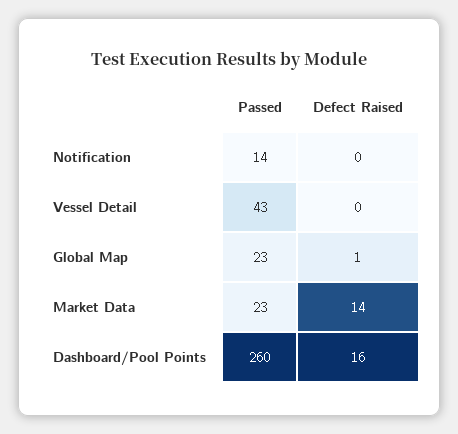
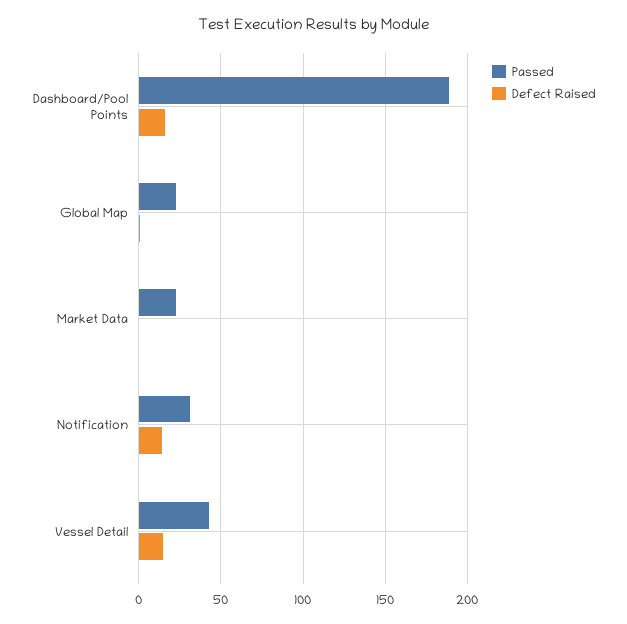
  {
    "Passed": {
-     "Notification": 14,
+     "Notification": 30,
      "Vessel Detail": 43,
      "Global Map": 23,
      "Market Data": 23,
-     "Dashboard/Pool Points": 260
+     "Dashboard/Pool Points": 190
    },
    "Defect Raised": {
-     "Notification": 0,
+     "Notification": 15,
-     "Vessel Detail": 0,
+     "Vessel Detail": 15,
      "Global Map": 1,
-     "Market Data": 14,
+     "Market Data": 0,
      "Dashboard/Pool Points": 16
    }
  }

